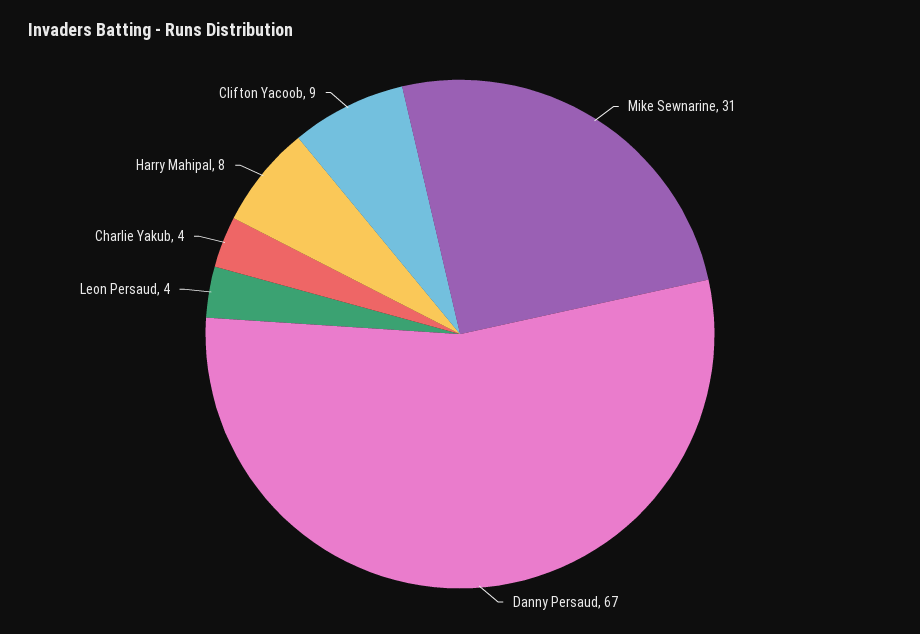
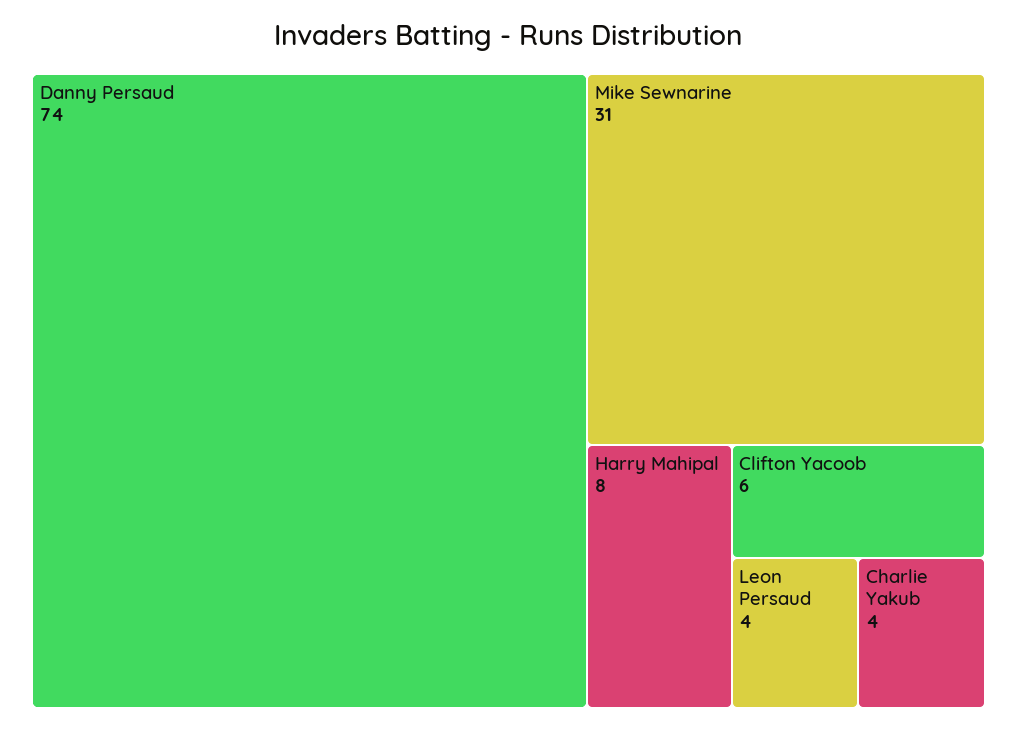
  {
    "Mike Sewnarine": 31,
-   "Danny Persaud": 67,
+   "Danny Persaud": 74,
    "Leon Persaud": 4,
    "Charlie Yakub": 4,
    "Harry Mahipal": 8,
-   "Clifton Yacoob": 9
+   "Clifton Yacoob": 6
  }

